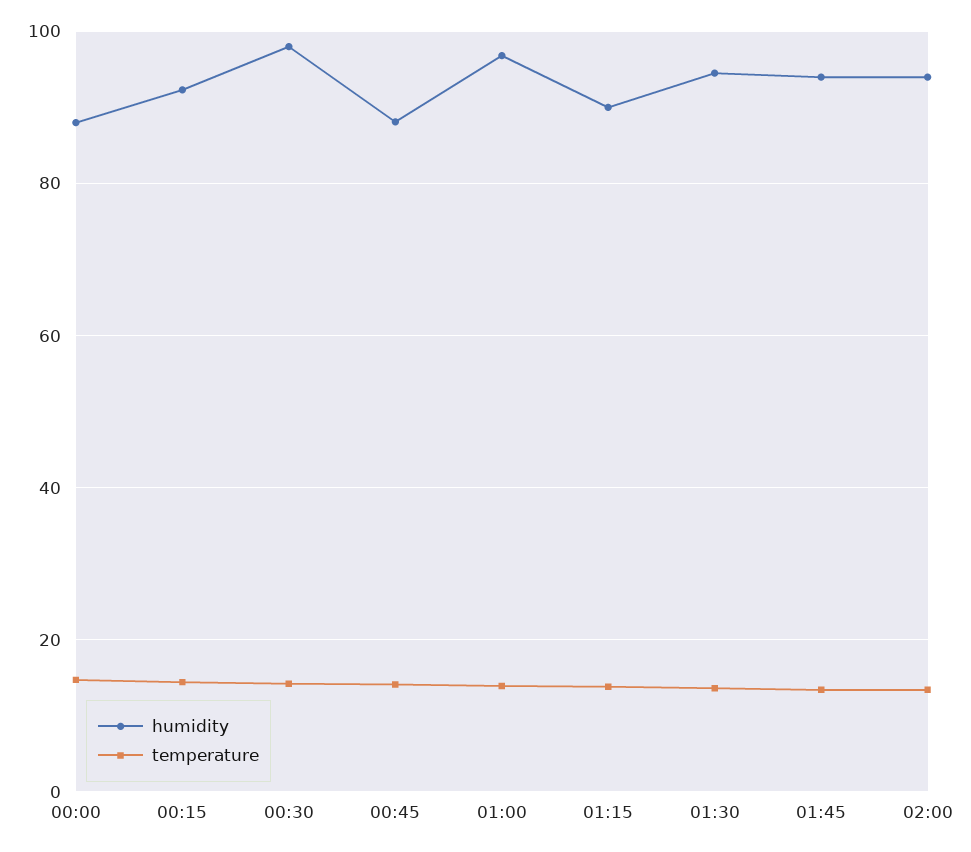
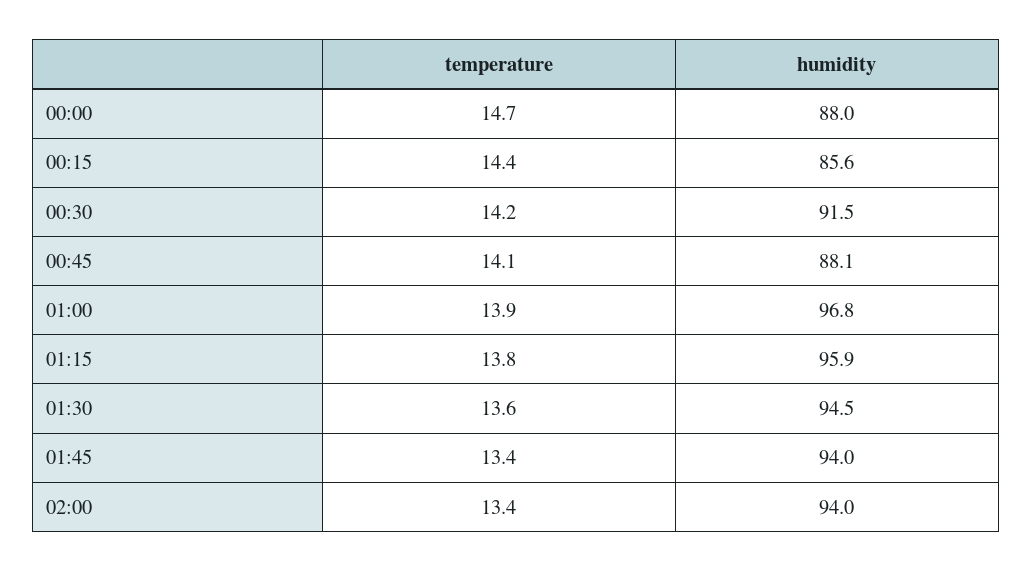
  {
    "humidity": {
      "00:00": 88,
-     "00:15": 92,
+     "00:15": 85.6,
-     "00:30": 98,
+     "00:30": 91.5,
      "00:45": 88.1,
      "01:00": 96.8,
-     "01:15": 90,
+     "01:15": 95.9,
      "01:30": 94.5,
      "01:45": 94,
      "02:00": 94
    },
    "temperature": {
      "00:00": 14.7,
      "00:15": 14.4,
      "00:30": 14.2,
      "00:45": 14.1,
      "01:00": 13.9,
      "01:15": 13.8,
      "01:30": 13.6,
      "01:45": 13.4,
      "02:00": 13.4
    }
  }

